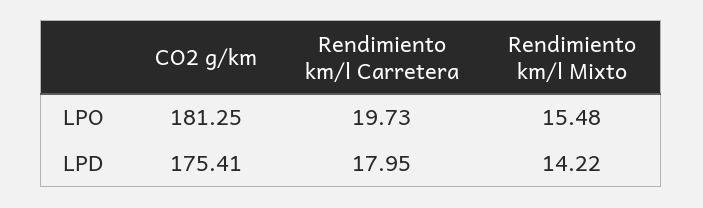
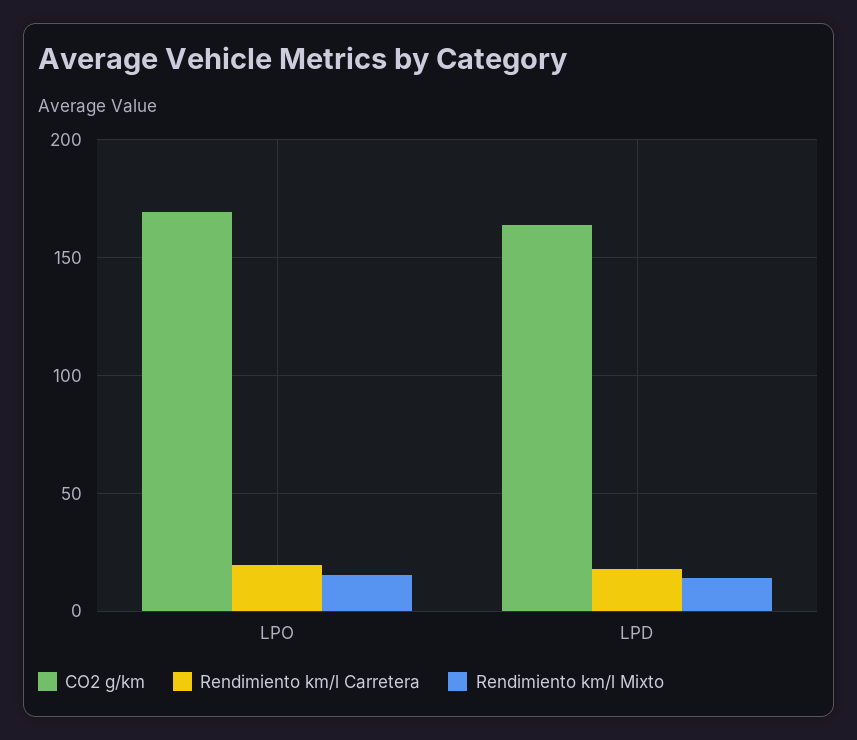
  {
    "CO2 g/km": {
-     "LPO": 181.25,
+     "LPO": 170,
-     "LPD": 175.41
+     "LPD": 165
    },
    "Rendimiento km/l Carretera": {
      "LPO": 19.73,
      "LPD": 17.95
    },
    "Rendimiento km/l Mixto": {
      "LPO": 15.48,
      "LPD": 14.22
    }
  }

